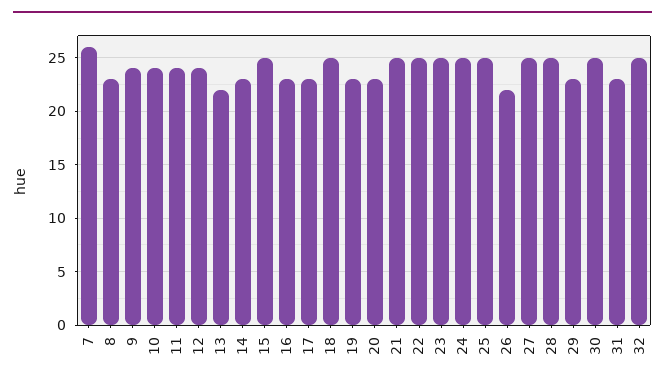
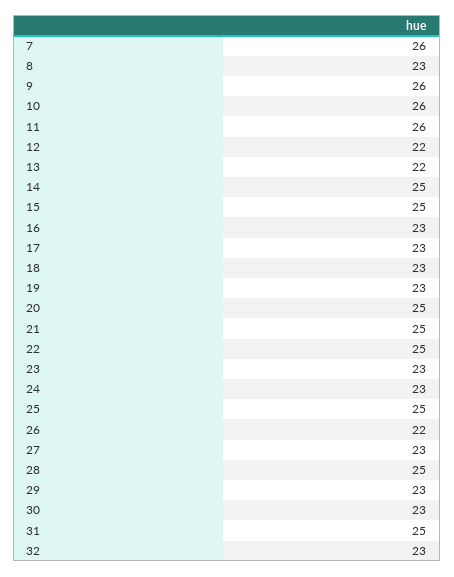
  {
    "7": 26,
    "8": 23,
-   "9": 24,
+   "9": 26,
-   "10": 24,
+   "10": 26,
-   "11": 24,
+   "11": 26,
-   "12": 24,
+   "12": 22,
    "13": 22,
-   "14": 23,
+   "14": 25,
    "15": 25,
    "16": 23,
    "17": 23,
-   "18": 25,
+   "18": 23,
    "19": 23,
-   "20": 23,
+   "20": 25,
    "21": 25,
    "22": 25,
-   "23": 25,
+   "23": 23,
-   "24": 25,
+   "24": 23,
    "25": 25,
    "26": 22,
-   "27": 25,
+   "27": 23,
    "28": 25,
    "29": 23,
-   "30": 25,
+   "30": 23,
-   "31": 23,
+   "31": 25,
-   "32": 25
+   "32": 23
  }

